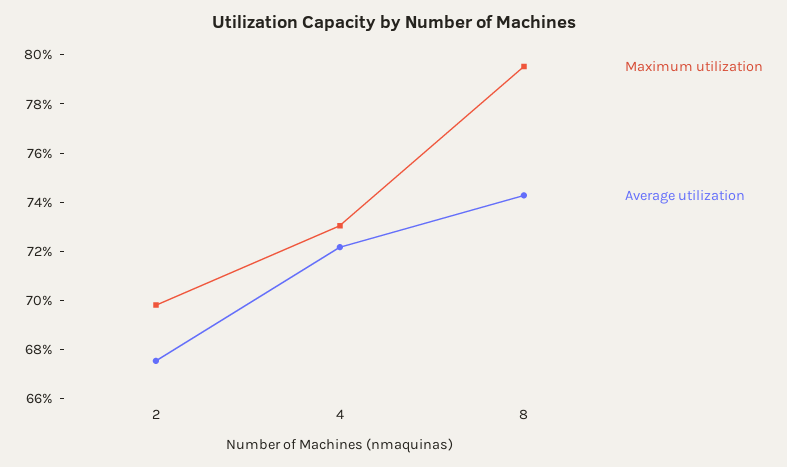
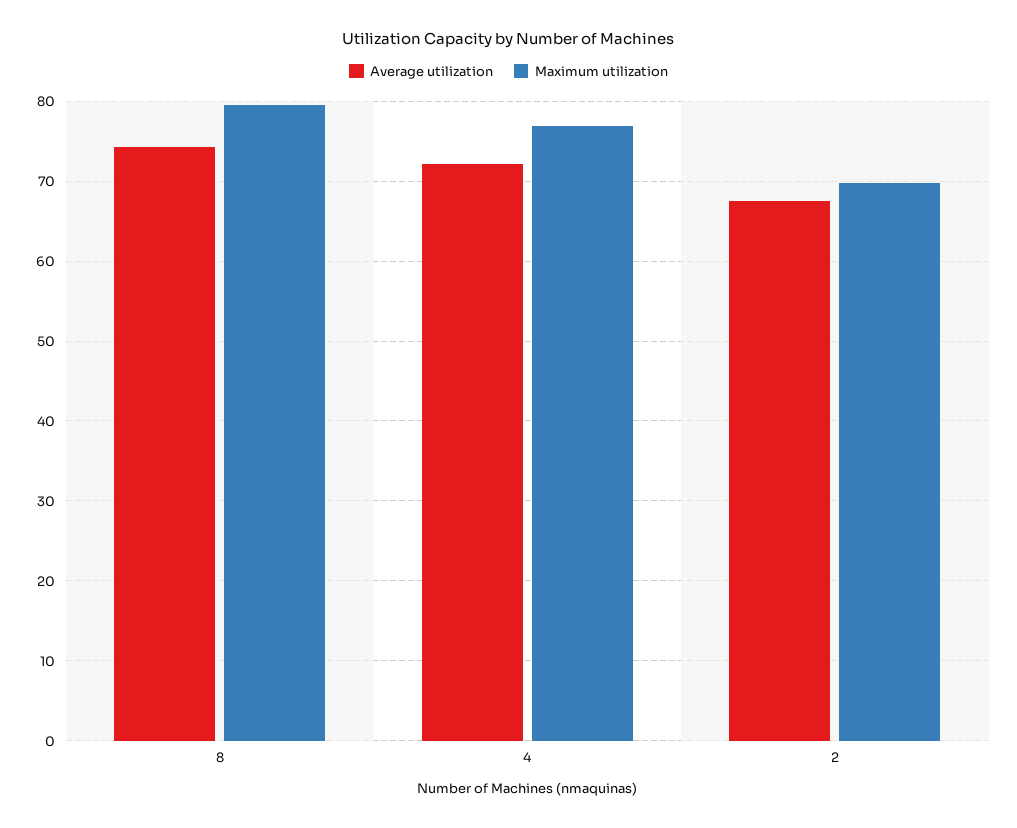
  {
    "Maximum utilization": {
      "2": 70,
-     "4": 73,
+     "4": 77,
      "8": 79.5
    },
    "Average utilization": {
      "2": 67.5,
      "4": 72,
      "8": 74.5
    }
  }

